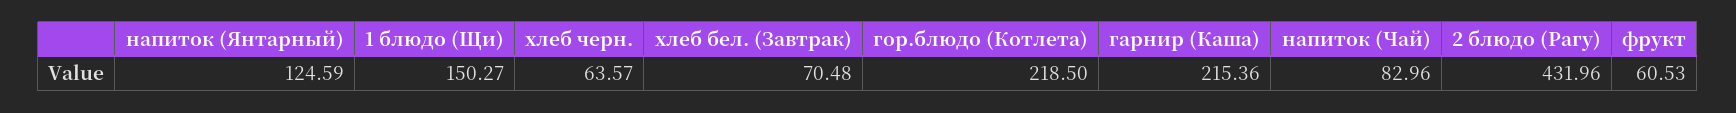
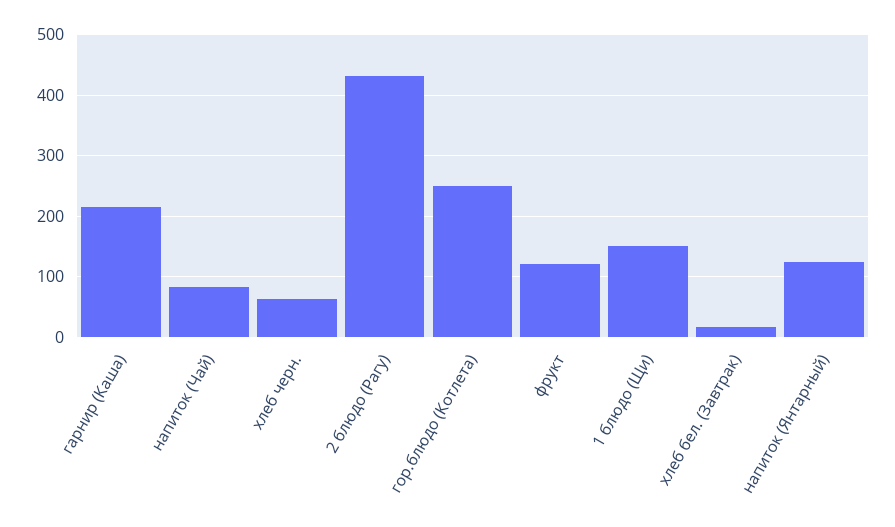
  {
    "напиток (Янтарный)": 124.59,
    "1 блюдо (Щи)": 150.27,
    "хлеб черн.": 63.57,
-   "хлеб бел. (Завтрак)": 70.48,
+   "хлеб бел. (Завтрак)": 20,
-   "гор.блюдо (Котлета)": 218.5,
+   "гор.блюдо (Котлета)": 250,
    "гарнир (Каша)": 215.36,
    "напиток (Чай)": 82.96,
    "2 блюдо (Рагу)": 431.96,
-   "фрукт": 60.53
+   "фрукт": 120
  }

